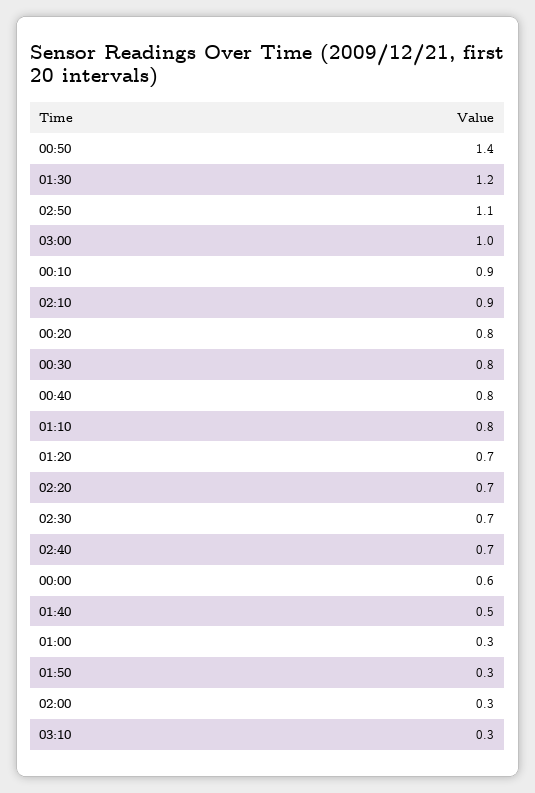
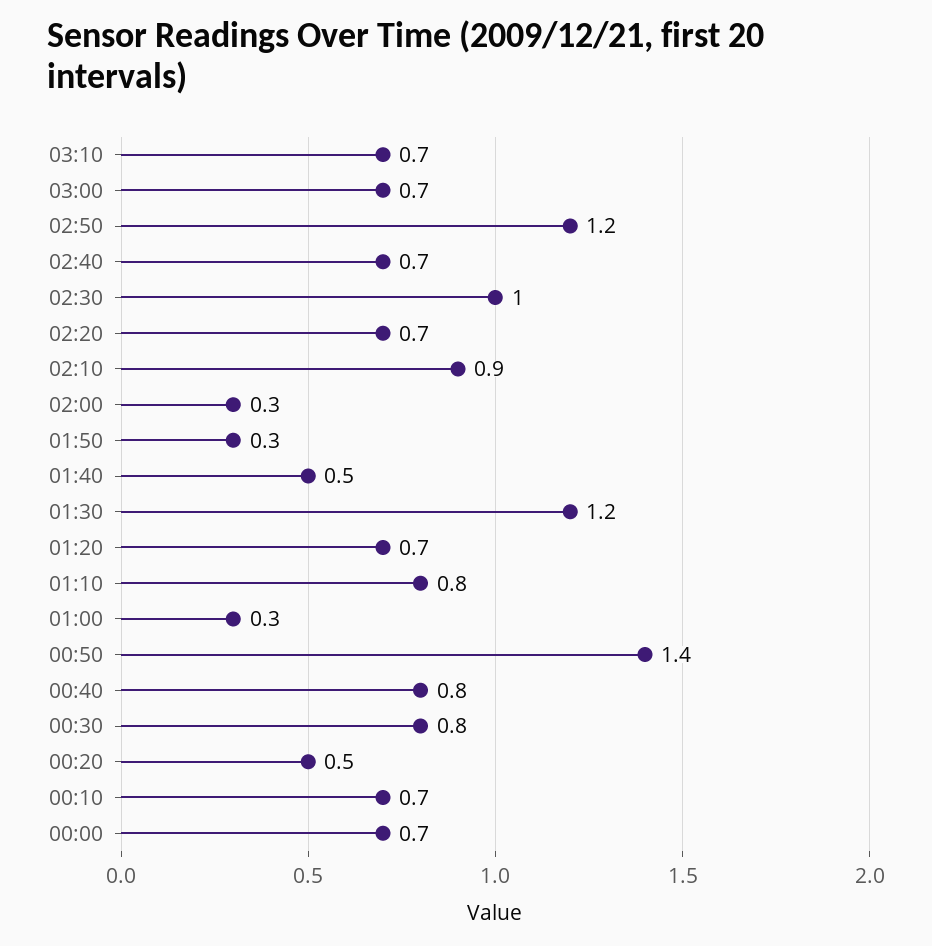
  {
    "00:50": 1.4,
    "01:30": 1.2,
-   "02:50": 1.1,
+   "02:50": 1.2,
-   "03:00": 1,
+   "03:00": 0.7,
-   "00:10": 0.9,
+   "00:10": 0.7,
    "02:10": 0.9,
-   "00:20": 0.8,
+   "00:20": 0.5,
    "00:30": 0.8,
    "00:40": 0.8,
    "01:10": 0.8,
    "01:20": 0.7,
    "02:20": 0.7,
-   "02:30": 0.7,
+   "02:30": 1,
    "02:40": 0.7,
-   "00:00": 0.6,
+   "00:00": 0.7,
    "01:40": 0.5,
    "01:00": 0.3,
    "01:50": 0.3,
    "02:00": 0.3,
-   "03:10": 0.3
+   "03:10": 0.7
  }

